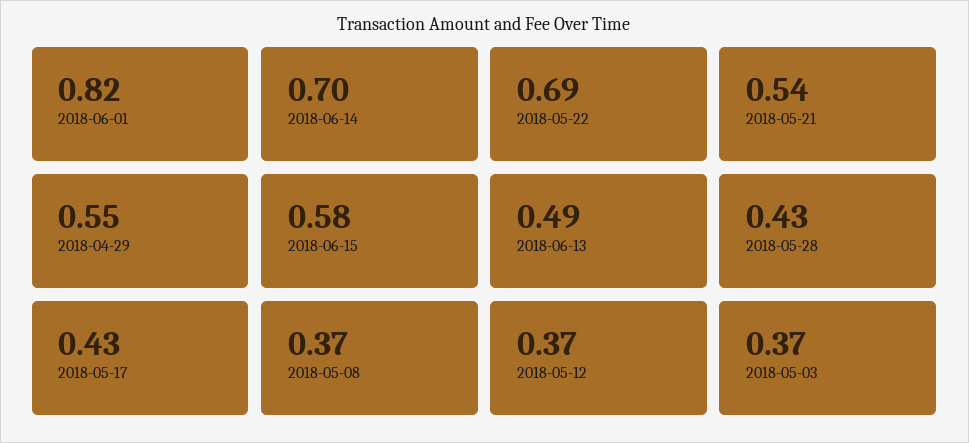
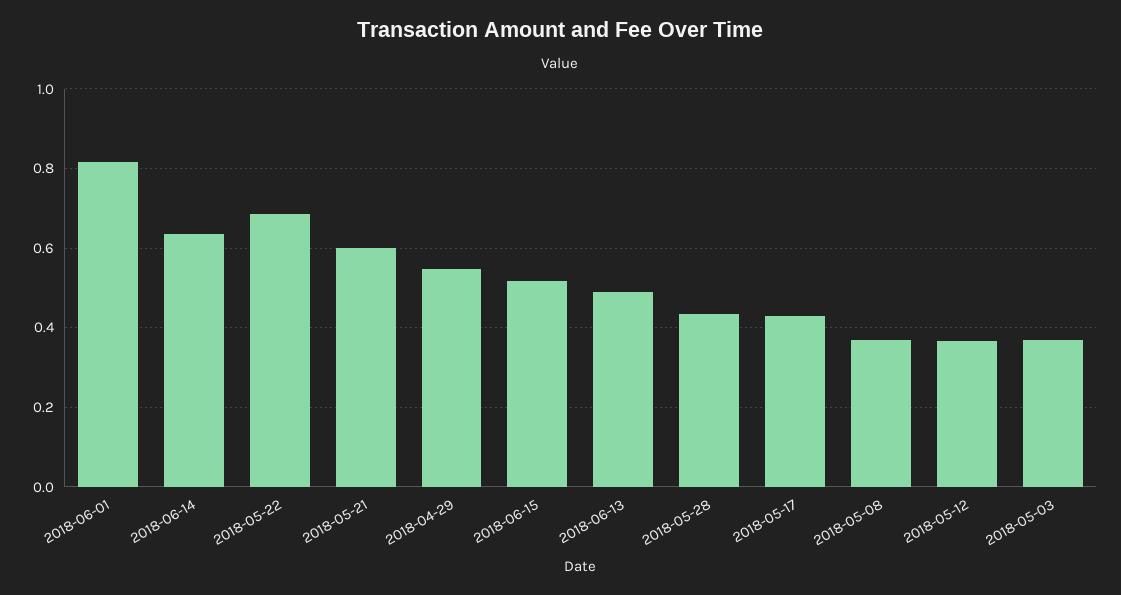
  {
    "2018-06-01": 0.82,
-   "2018-06-14": 0.7,
+   "2018-06-14": 0.64,
    "2018-05-22": 0.69,
-   "2018-05-21": 0.54,
+   "2018-05-21": 0.6,
    "2018-04-29": 0.55,
-   "2018-06-15": 0.58,
+   "2018-06-15": 0.52,
    "2018-06-13": 0.49,
    "2018-05-28": 0.43,
    "2018-05-17": 0.43,
    "2018-05-08": 0.37,
    "2018-05-12": 0.37,
    "2018-05-03": 0.37
  }

